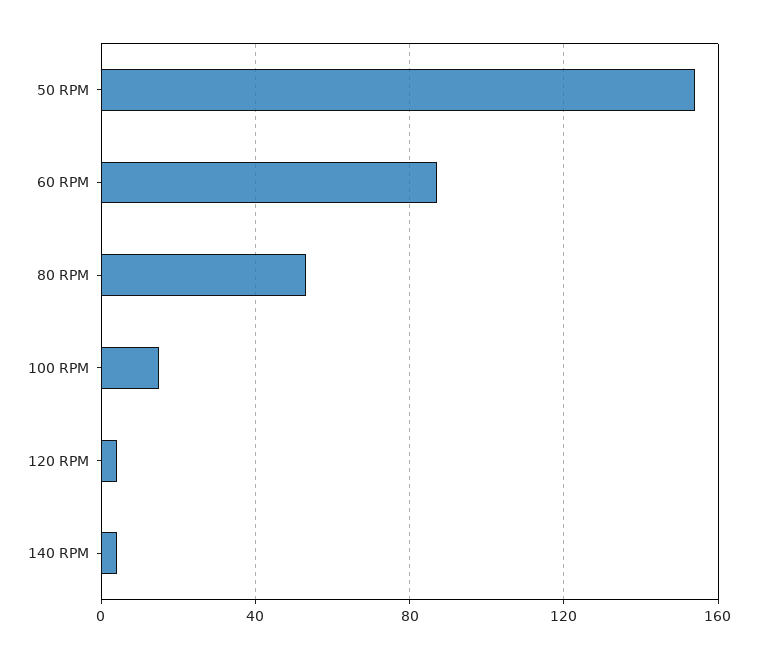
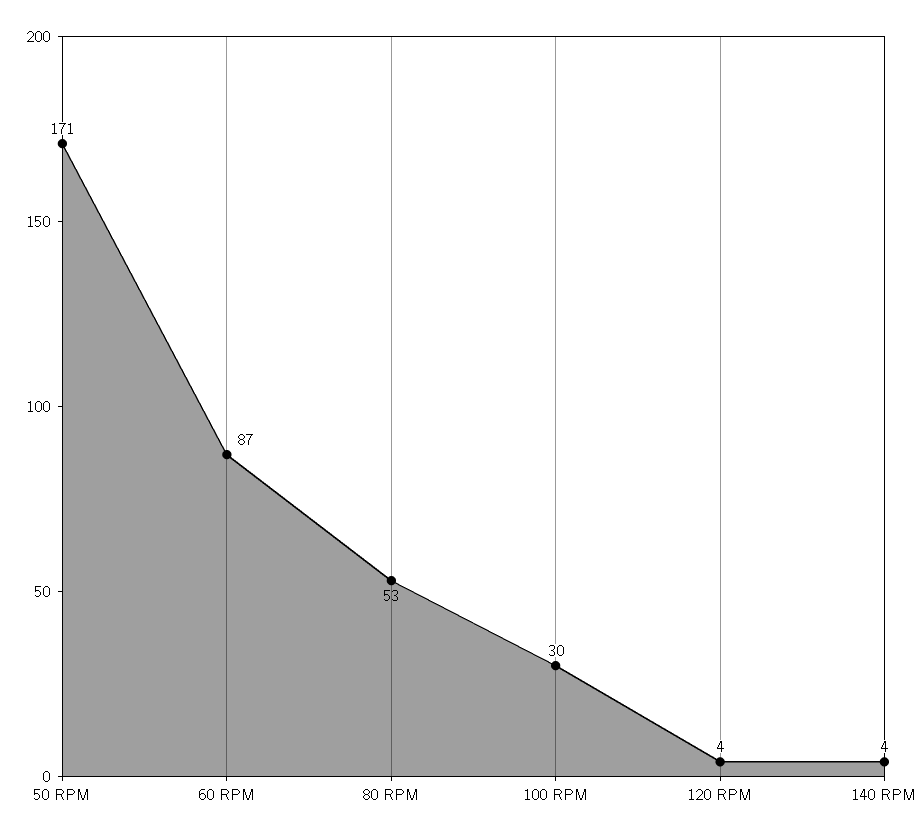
  {
-   "50 RPM": 155,
+   "50 RPM": 171,
    "60 RPM": 87,
    "80 RPM": 53,
-   "100 RPM": 15,
+   "100 RPM": 30,
    "120 RPM": 4,
    "140 RPM": 4
  }

